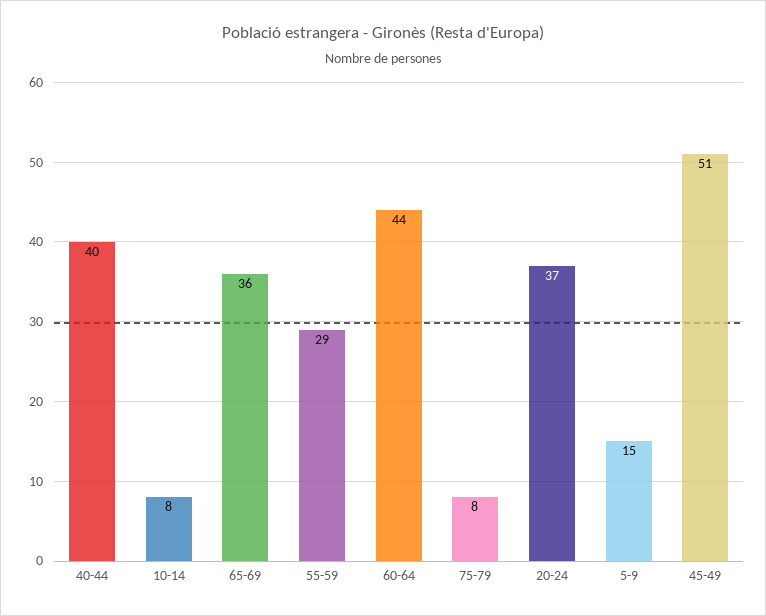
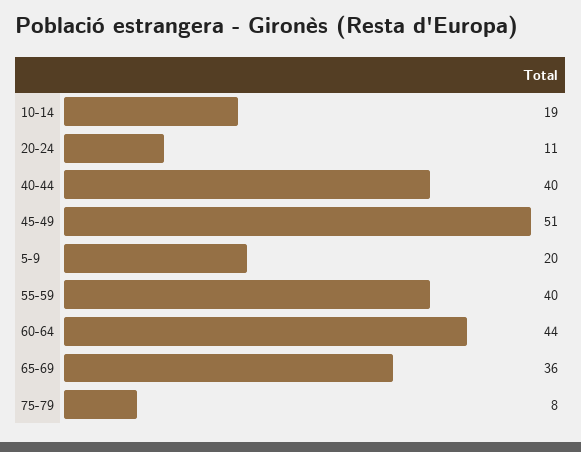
  {
    "40-44": 40,
-   "10-14": 8,
+   "10-14": 19,
    "65-69": 36,
-   "55-59": 29,
+   "55-59": 40,
    "60-64": 44,
    "75-79": 8,
-   "20-24": 37,
+   "20-24": 11,
-   "5-9": 15,
+   "5-9": 20,
    "45-49": 51
  }

